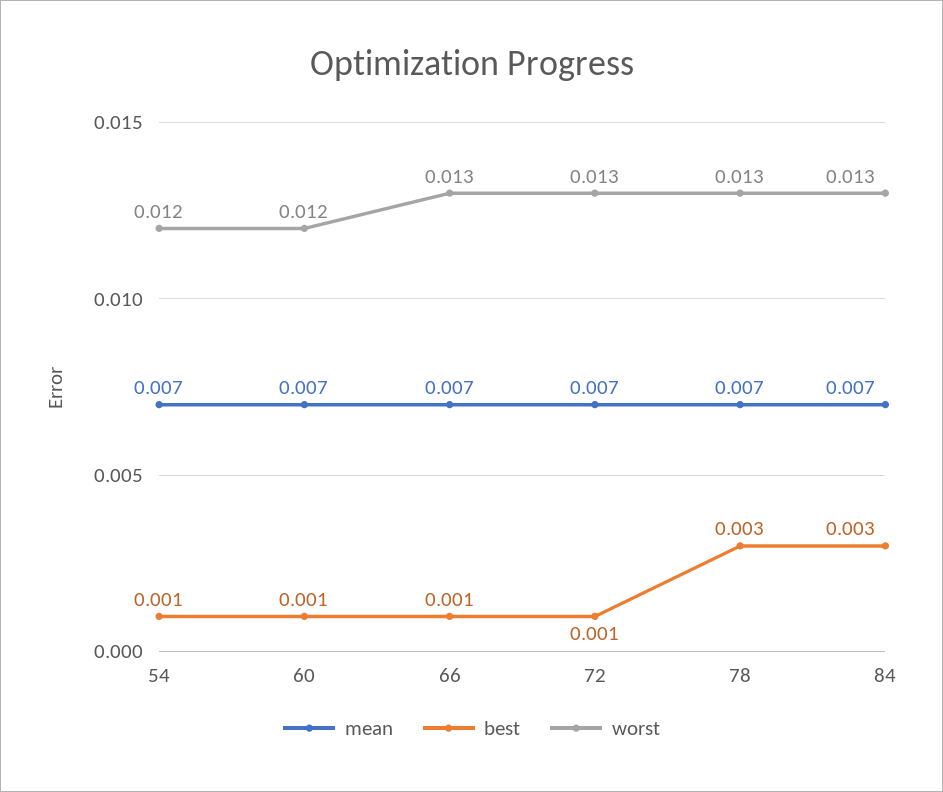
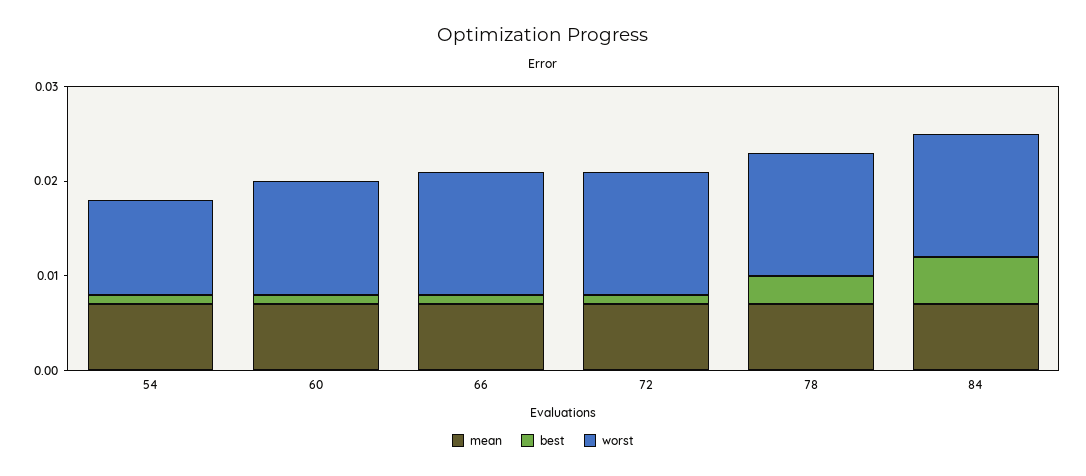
  {
    "mean": {
      "54": 0.007,
      "60": 0.007,
      "66": 0.007,
      "72": 0.007,
      "78": 0.007,
      "84": 0.007
    },
    "best": {
      "54": 0.001,
      "60": 0.001,
      "66": 0.001,
      "72": 0.001,
      "78": 0.003,
-     "84": 0.003
+     "84": 0.005
    },
    "worst": {
-     "54": 0.012,
+     "54": 0.01,
      "60": 0.012,
      "66": 0.013,
      "72": 0.013,
      "78": 0.013,
      "84": 0.013
    }
  }

